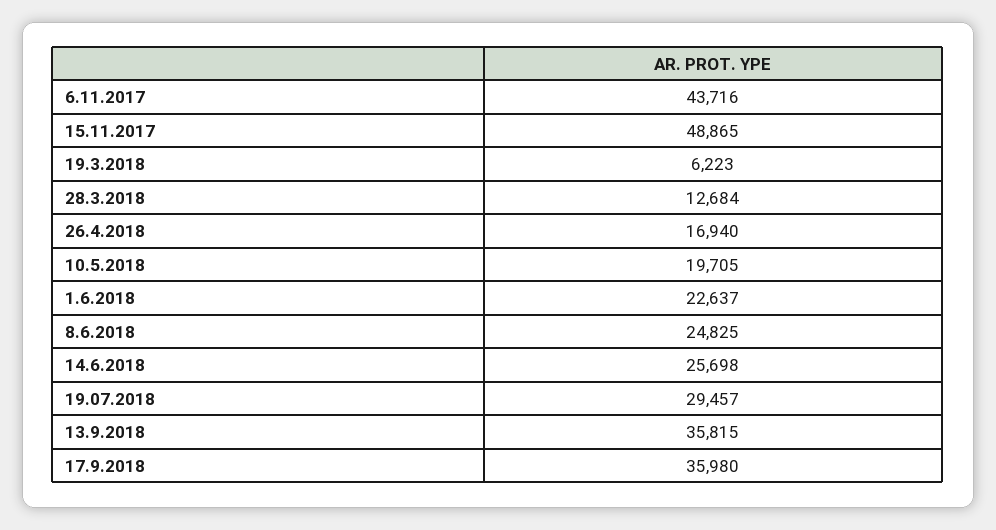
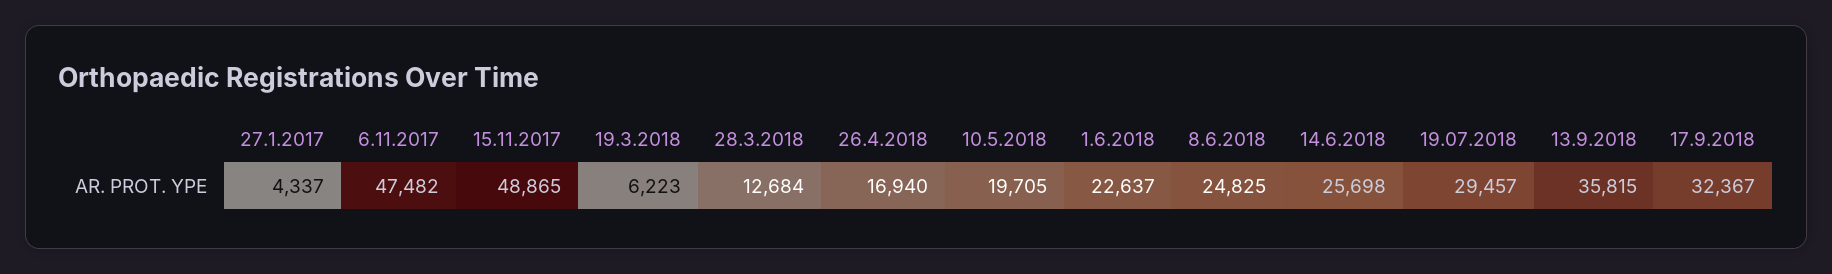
  {
-   "6.11.2017": 43716,
+   "6.11.2017": 47482,
    "15.11.2017": 48865,
    "19.3.2018": 6223,
    "28.3.2018": 12684,
    "26.4.2018": 16940,
    "10.5.2018": 19705,
    "1.6.2018": 22637,
    "8.6.2018": 24825,
    "14.6.2018": 25698,
    "19.07.2018": 29457,
    "13.9.2018": 35815,
-   "17.9.2018": 35980
+   "17.9.2018": 32367,
+   "27.1.2017": 4337
  }

